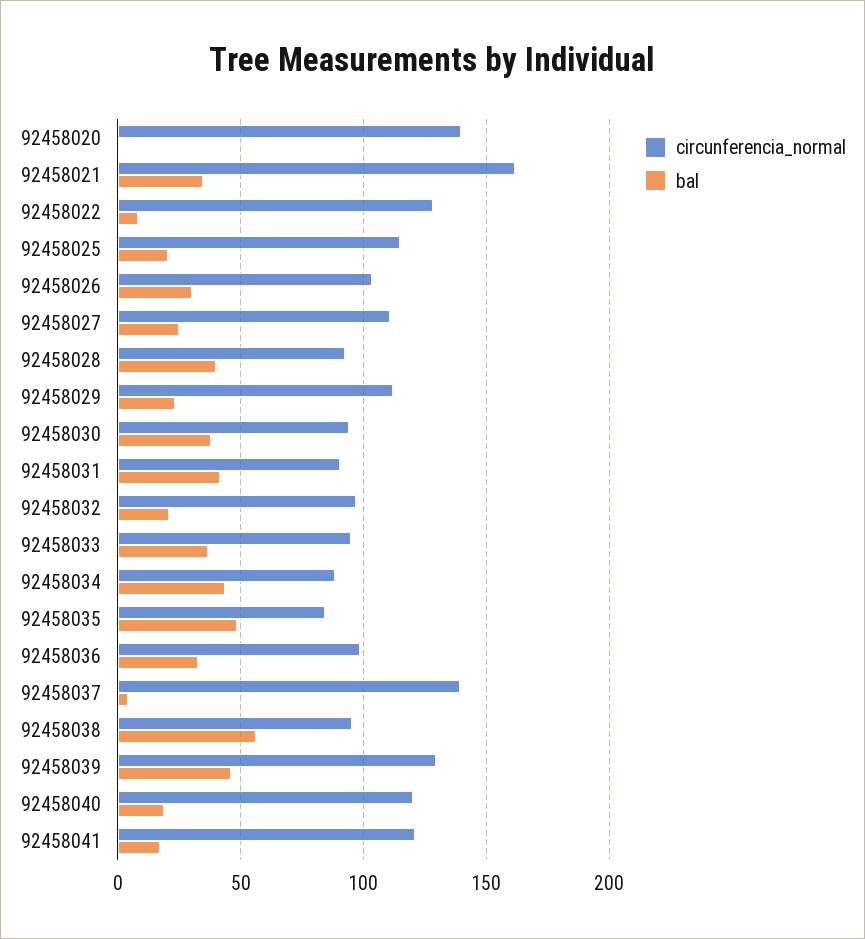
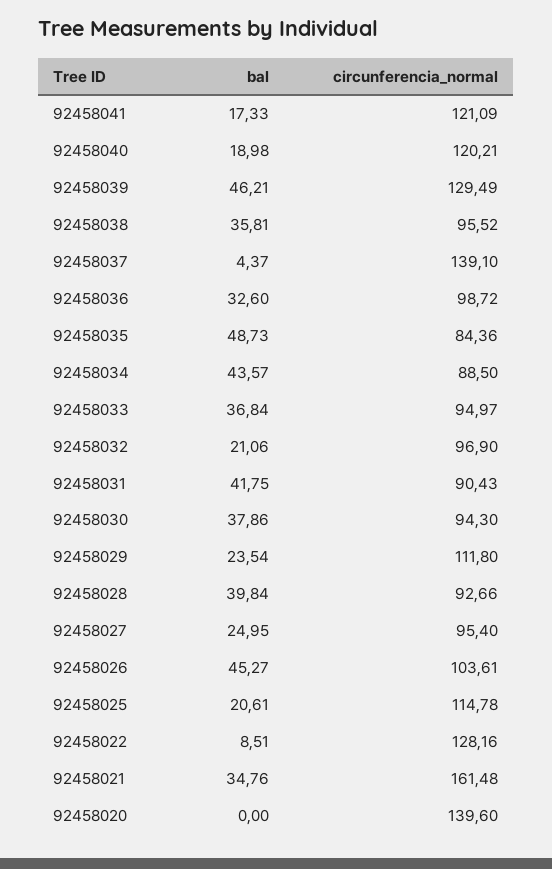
  {
    "circunferencia_normal": {
      "92458020": 139.6,
      "92458021": 161.48,
      "92458022": 128.16,
      "92458025": 114.78,
      "92458026": 103.61,
-     "92458027": 110,
+     "92458027": 95.4,
      "92458028": 92.66,
      "92458029": 111.8,
      "92458030": 94.3,
      "92458031": 90.43,
      "92458032": 96.9,
      "92458033": 94.97,
      "92458034": 88.5,
      "92458035": 84.36,
      "92458036": 98.72,
      "92458037": 139.1,
      "92458038": 95.52,
      "92458039": 129.49,
      "92458040": 120.21,
      "92458041": 121.09
    },
    "bal": {
      "92458020": 0,
      "92458021": 34.76,
      "92458022": 8.51,
      "92458025": 20.61,
-     "92458026": 30,
+     "92458026": 45.27,
      "92458027": 24.95,
      "92458028": 39.84,
      "92458029": 23.54,
      "92458030": 37.86,
      "92458031": 41.75,
      "92458032": 21.06,
      "92458033": 36.84,
      "92458034": 43.57,
      "92458035": 48.73,
      "92458036": 32.6,
      "92458037": 4.37,
-     "92458038": 55,
+     "92458038": 35.81,
      "92458039": 46.21,
      "92458040": 18.98,
      "92458041": 17.33
    }
  }

